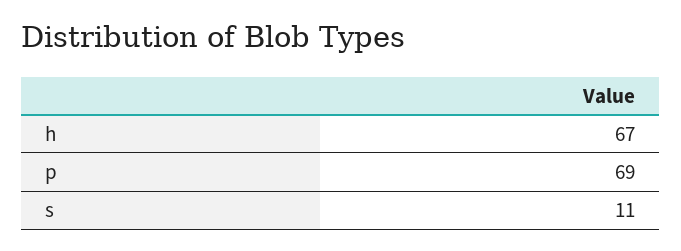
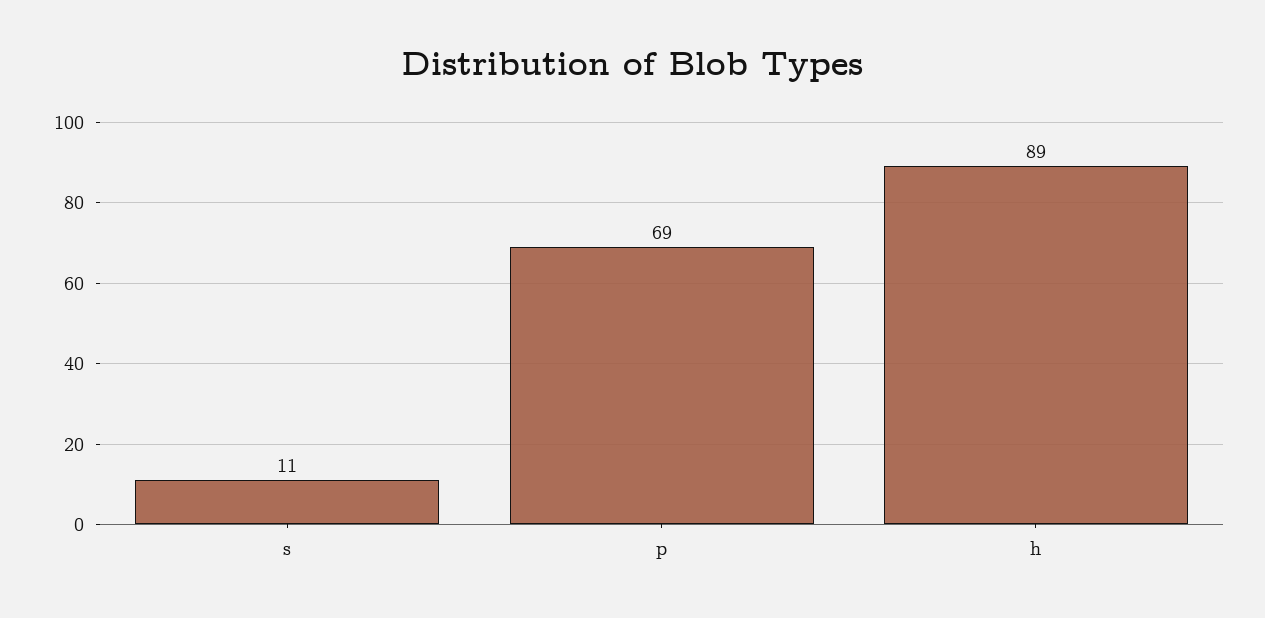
  {
-   "h": 67,
+   "h": 89,
    "p": 69,
    "s": 11
  }

